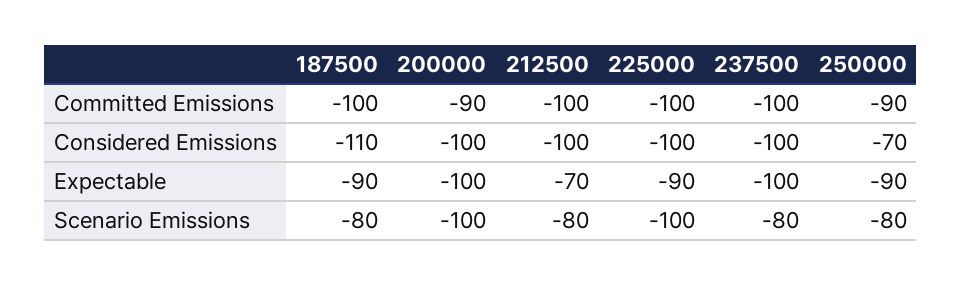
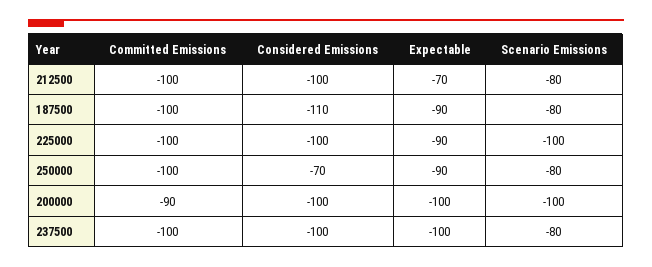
  {
    "187500": {
      "Committed Emissions": -100,
      "Considered Emissions": -110,
      "Expectable": -90,
      "Scenario Emissions": -80
    },
    "200000": {
      "Committed Emissions": -90,
      "Considered Emissions": -100,
      "Expectable": -100,
      "Scenario Emissions": -100
    },
    "212500": {
      "Committed Emissions": -100,
      "Considered Emissions": -100,
      "Expectable": -70,
      "Scenario Emissions": -80
    },
    "225000": {
      "Committed Emissions": -100,
      "Considered Emissions": -100,
      "Expectable": -90,
      "Scenario Emissions": -100
    },
    "237500": {
      "Committed Emissions": -100,
      "Considered Emissions": -100,
      "Expectable": -100,
      "Scenario Emissions": -80
    },
    "250000": {
-     "Committed Emissions": -90,
+     "Committed Emissions": -100,
      "Considered Emissions": -70,
      "Expectable": -90,
      "Scenario Emissions": -80
    }
  }

